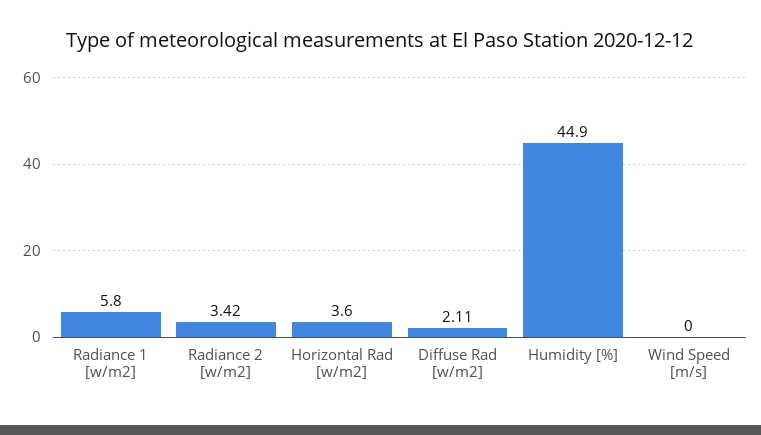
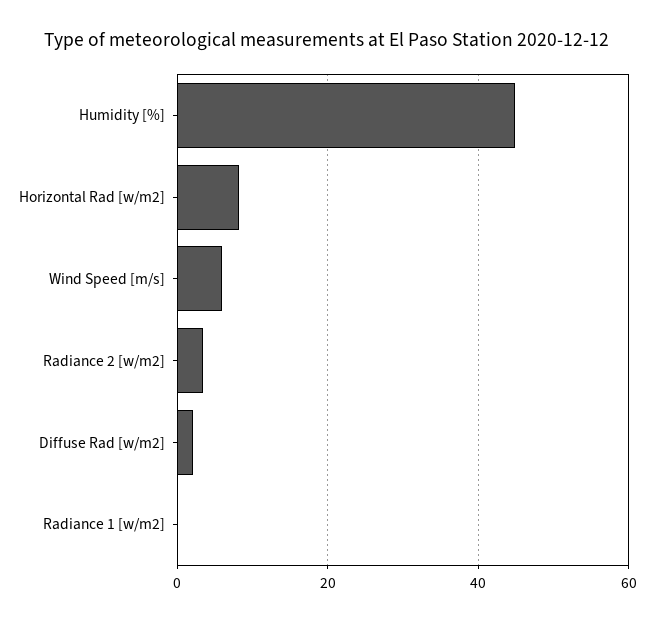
  {
-   "Radiance 1 [w/m2]": 5.8,
+   "Radiance 1 [w/m2]": 0,
    "Radiance 2 [w/m2]": 3.42,
-   "Horizontal Rad [w/m2]": 3.6,
+   "Horizontal Rad [w/m2]": 8,
    "Diffuse Rad [w/m2]": 2.11,
    "Humidity [%]": 44.9,
-   "Wind Speed [m/s]": 0
+   "Wind Speed [m/s]": 6
  }

